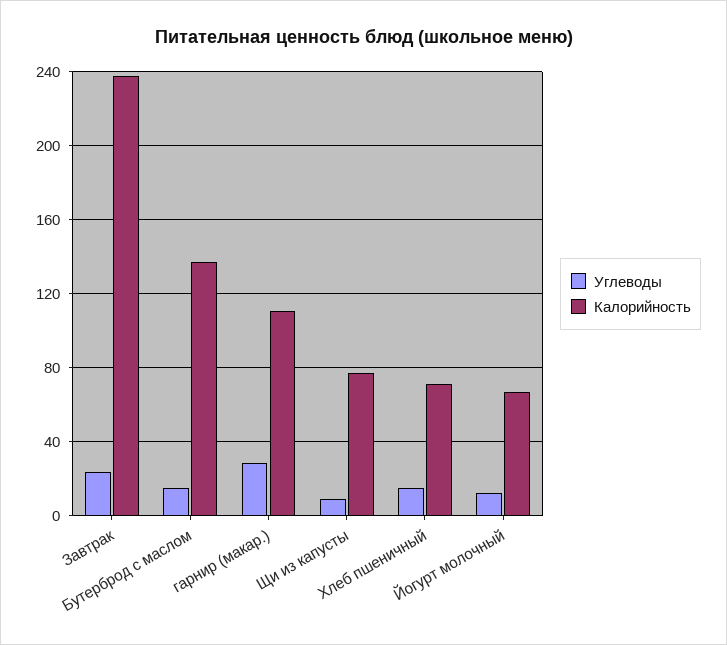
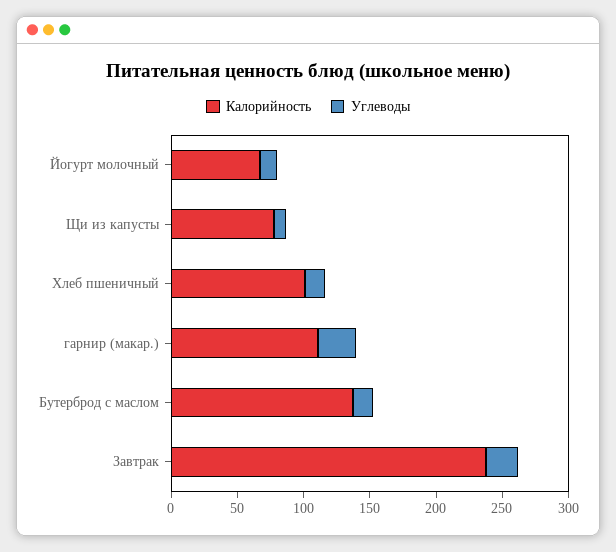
  {
    "Углеводы": {
      "Завтрак": 25,
      "Бутерброд с маслом": 15,
      "гарнир (макар.)": 30,
      "Щи из капусты": 10,
      "Хлеб пшеничный": 15,
      "Йогурт молочный": 15
    },
    "Калорийность": {
      "Завтрак": 240,
      "Бутерброд с маслом": 135,
      "гарнир (макар.)": 110,
      "Щи из капусты": 75,
-     "Хлеб пшеничный": 70,
+     "Хлеб пшеничный": 100,
      "Йогурт молочный": 65
    }
  }

